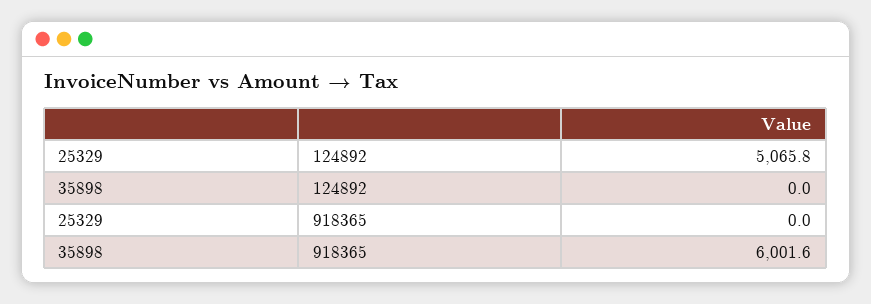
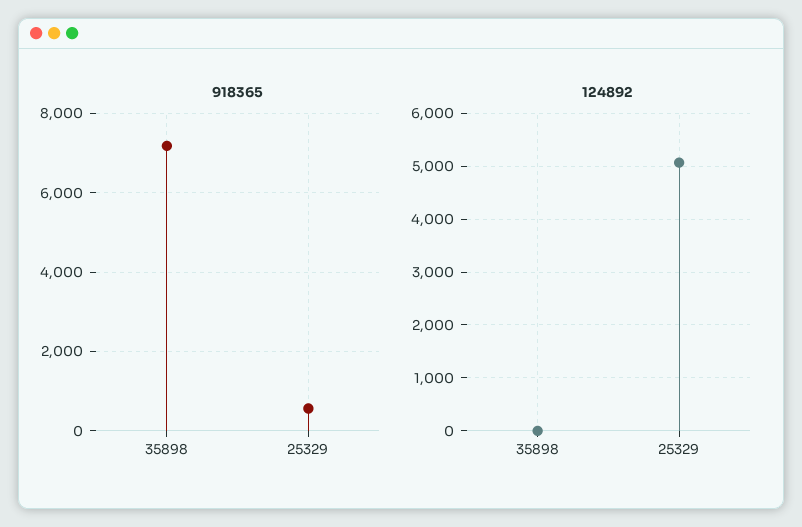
  {
    "124892": {
      "25329": 5065.8,
      "35898": 0
    },
    "918365": {
-     "25329": 0,
+     "25329": 600,
-     "35898": 6001.6
+     "35898": 7200
    }
  }

